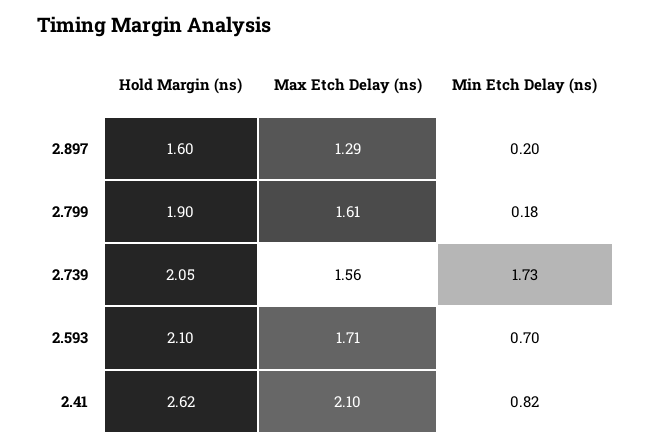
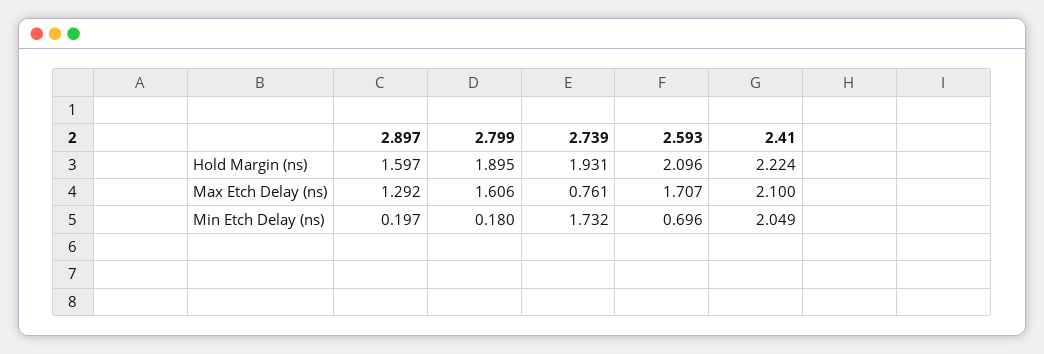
  {
    "Hold Margin (ns)": {
      "2.897": 1.597,
      "2.799": 1.895,
-     "2.739": 2.05,
+     "2.739": 1.931,
      "2.593": 2.096,
-     "2.41": 2.62
+     "2.41": 2.224
    },
    "Max Etch Delay (ns)": {
      "2.897": 1.292,
      "2.799": 1.606,
-     "2.739": 1.56,
+     "2.739": 0.761,
      "2.593": 1.707,
      "2.41": 2.1
    },
    "Min Etch Delay (ns)": {
      "2.897": 0.197,
      "2.799": 0.18,
      "2.739": 1.732,
      "2.593": 0.696,
-     "2.41": 0.82
+     "2.41": 2.049
    }
  }

